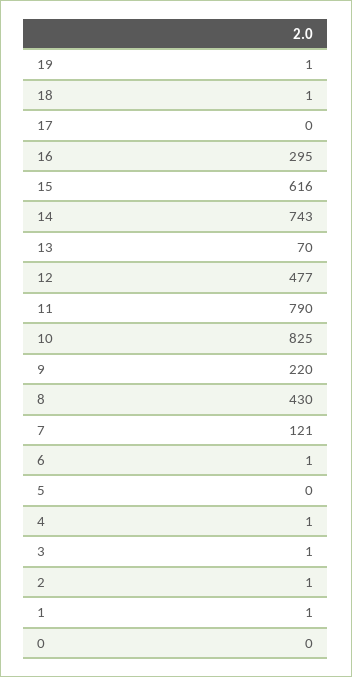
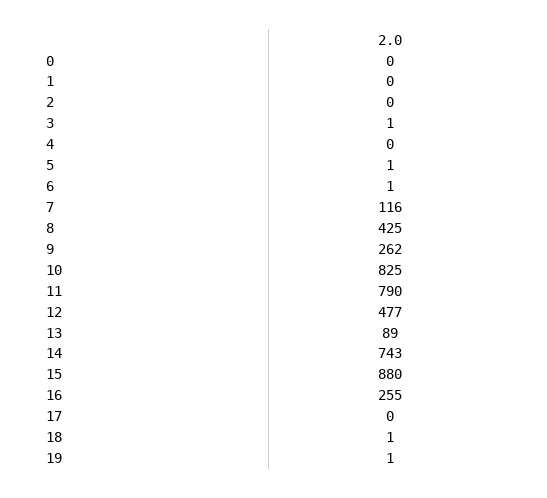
  {
    "19": 1,
    "18": 1,
    "17": 0,
-   "16": 295,
+   "16": 255,
-   "15": 616,
+   "15": 880,
    "14": 743,
-   "13": 70,
+   "13": 89,
    "12": 477,
    "11": 790,
    "10": 825,
-   "9": 220,
+   "9": 262,
-   "8": 430,
+   "8": 425,
-   "7": 121,
+   "7": 116,
    "6": 1,
-   "5": 0,
+   "5": 1,
-   "4": 1,
+   "4": 0,
    "3": 1,
-   "2": 1,
+   "2": 0,
-   "1": 1,
+   "1": 0,
    "0": 0
  }

